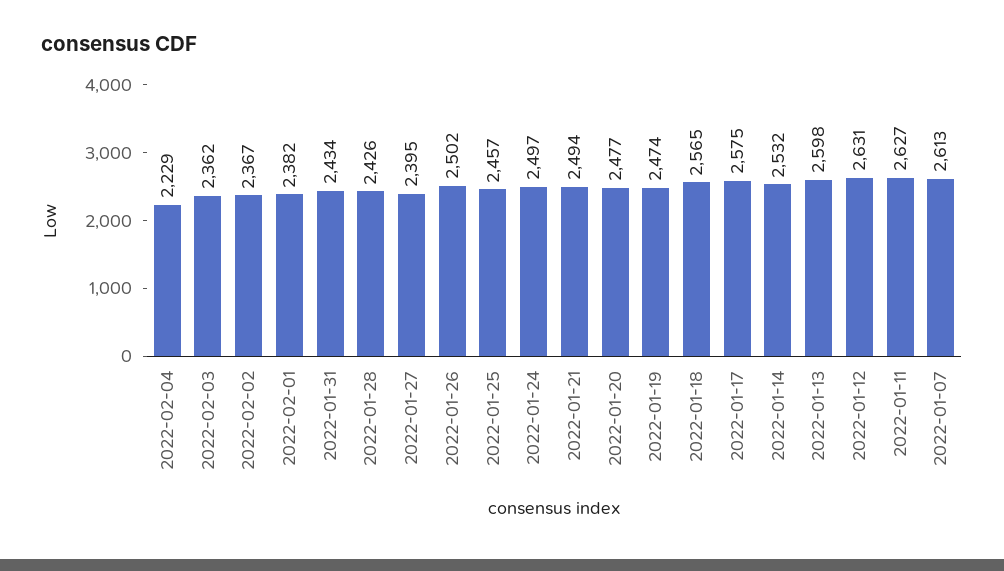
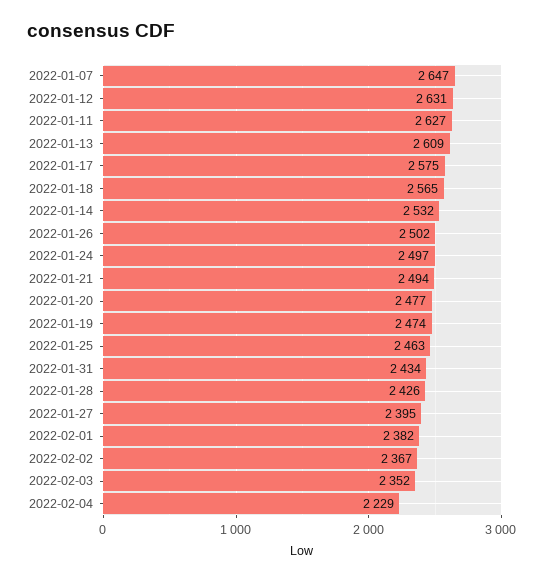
  {
    "2022-02-04": 2229,
-   "2022-02-03": 2362,
+   "2022-02-03": 2352,
    "2022-02-02": 2367,
    "2022-02-01": 2382,
    "2022-01-31": 2434,
    "2022-01-28": 2426,
    "2022-01-27": 2395,
    "2022-01-26": 2502,
-   "2022-01-25": 2457,
+   "2022-01-25": 2463,
    "2022-01-24": 2497,
    "2022-01-21": 2494,
    "2022-01-20": 2477,
    "2022-01-19": 2474,
    "2022-01-18": 2565,
    "2022-01-17": 2575,
    "2022-01-14": 2532,
-   "2022-01-13": 2598,
+   "2022-01-13": 2609,
    "2022-01-12": 2631,
    "2022-01-11": 2627,
-   "2022-01-07": 2613
+   "2022-01-07": 2647
  }

